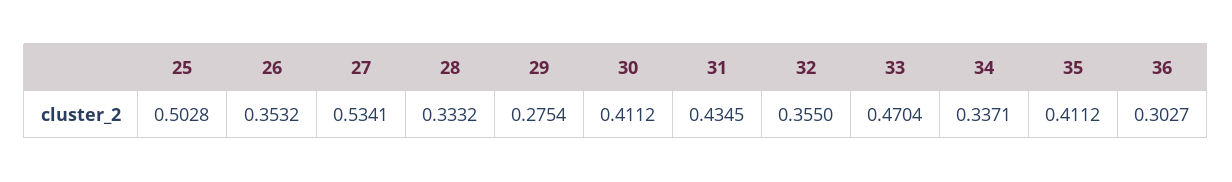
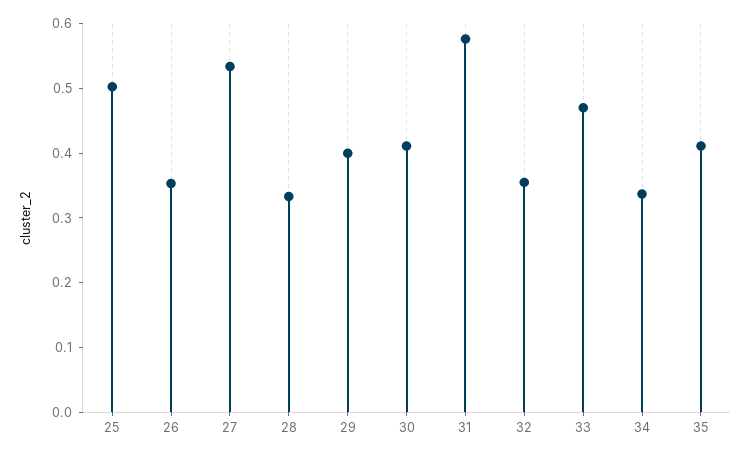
  {
    "25": 0.5028,
    "26": 0.3532,
    "27": 0.5341,
    "28": 0.3332,
-   "29": 0.2754,
+   "29": 0.4,
    "30": 0.4112,
-   "31": 0.4345,
+   "31": 0.58,
    "32": 0.355,
    "33": 0.4704,
    "34": 0.3371,
-   "35": 0.4112,
+   "35": 0.4112
-   "36": 0.3027
  }

